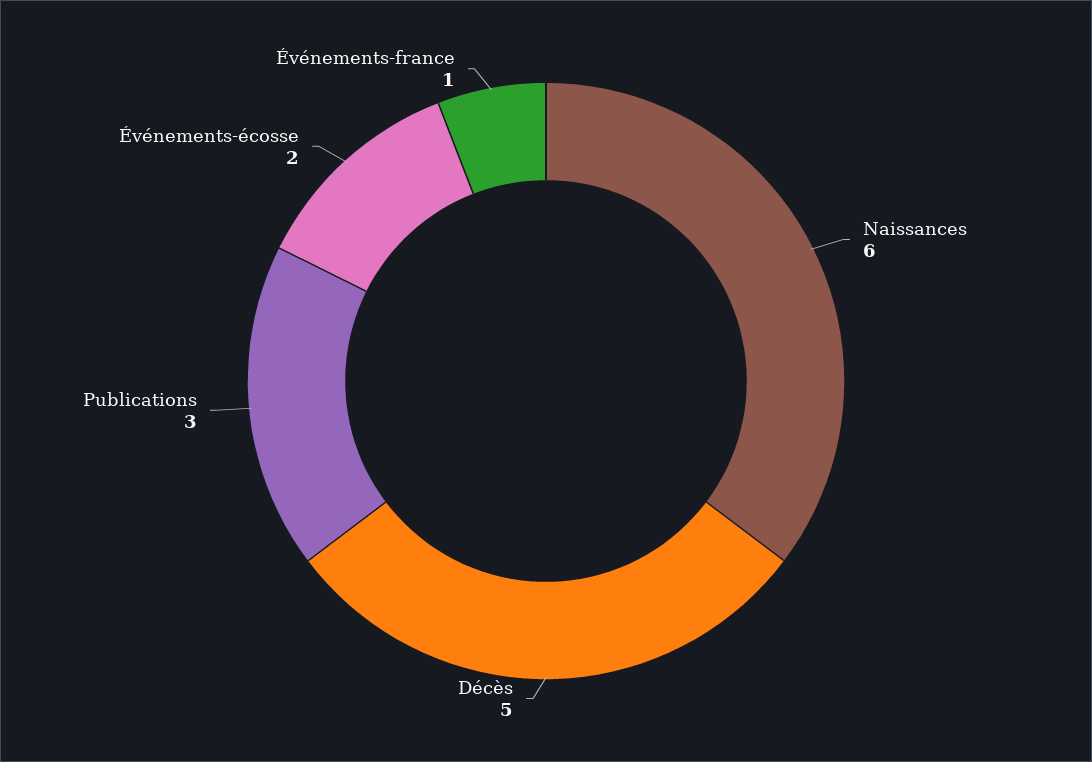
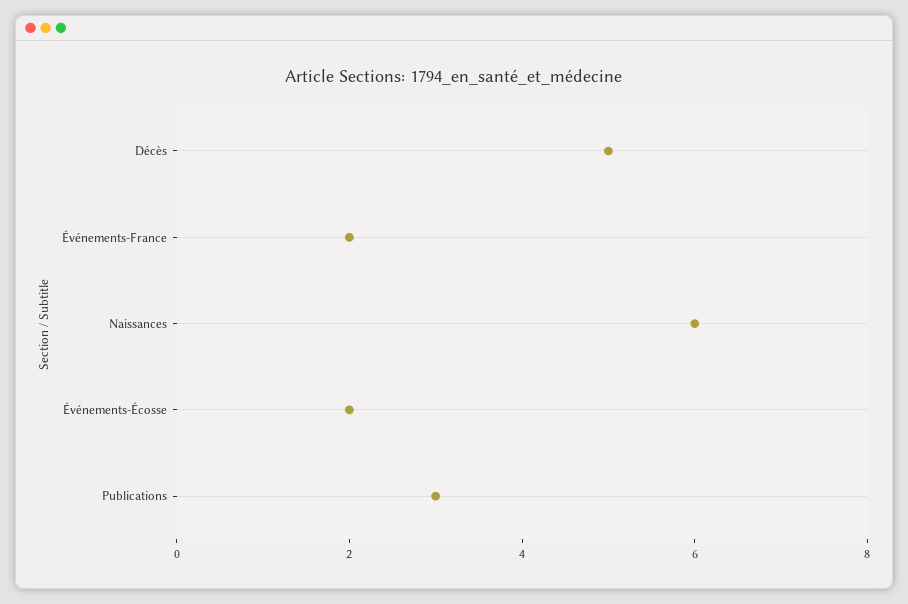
  {
    "Naissances": 6,
    "Décès": 5,
    "Publications": 3,
    "Événements-écosse": 2,
-   "Événements-france": 1
+   "Événements-france": 2
  }

